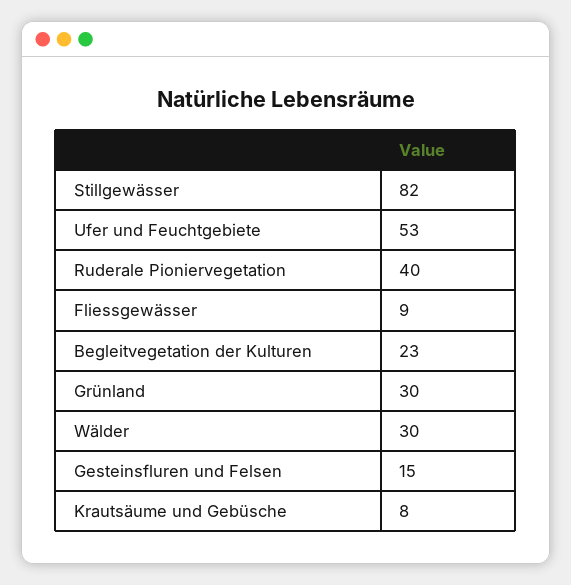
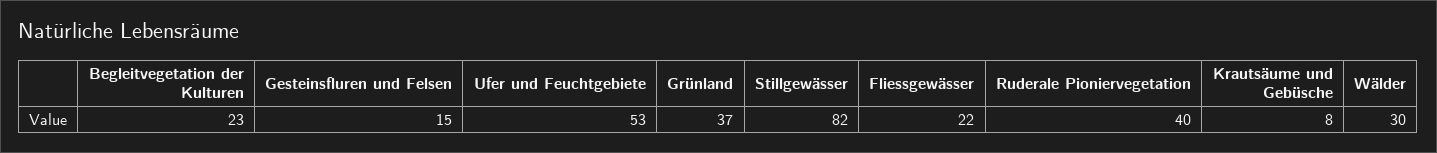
  {
    "Stillgewässer": 82,
    "Ufer und Feuchtgebiete": 53,
    "Ruderale Pioniervegetation": 40,
-   "Fliessgewässer": 9,
+   "Fliessgewässer": 22,
    "Begleitvegetation der Kulturen": 23,
-   "Grünland": 30,
+   "Grünland": 37,
    "Wälder": 30,
    "Gesteinsfluren und Felsen": 15,
    "Krautsäume und Gebüsche": 8
  }

